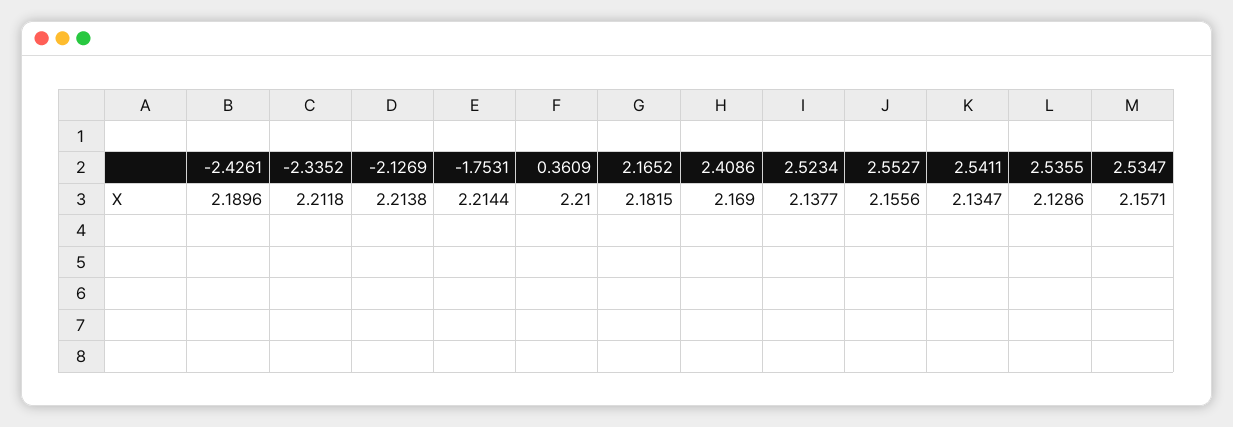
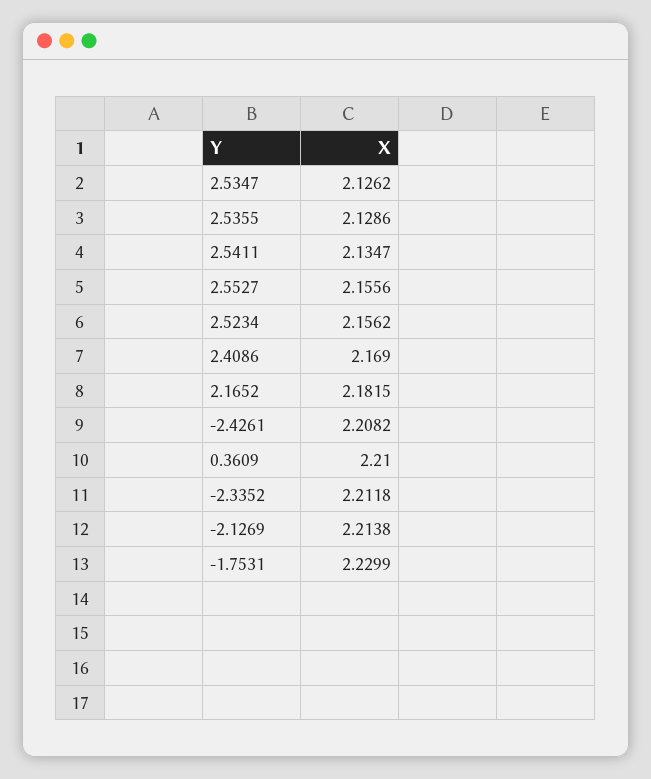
  {
-   "-2.4261": 2.1896,
+   "-2.4261": 2.2082,
    "-2.3352": 2.2118,
    "-2.1269": 2.2138,
-   "-1.7531": 2.2144,
+   "-1.7531": 2.2299,
    "0.3609": 2.21,
    "2.1652": 2.1815,
    "2.4086": 2.169,
-   "2.5234": 2.1377,
+   "2.5234": 2.1562,
    "2.5527": 2.1556,
    "2.5411": 2.1347,
    "2.5355": 2.1286,
-   "2.5347": 2.1571
+   "2.5347": 2.1262
  }

